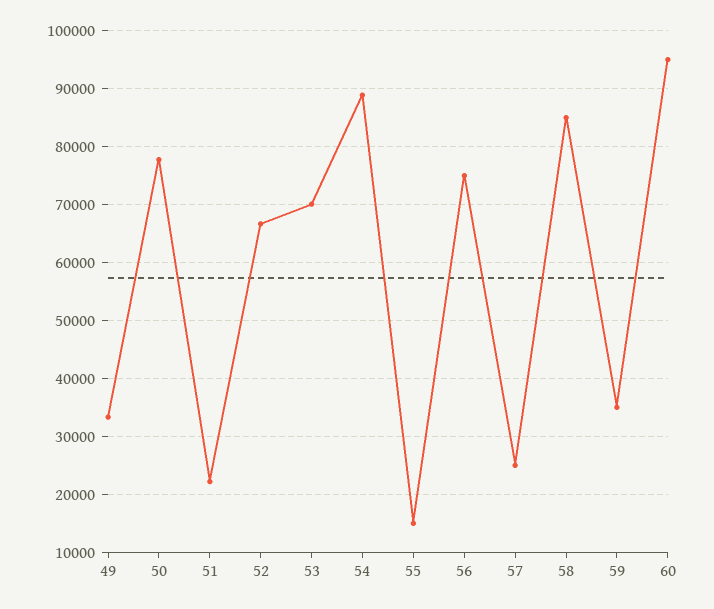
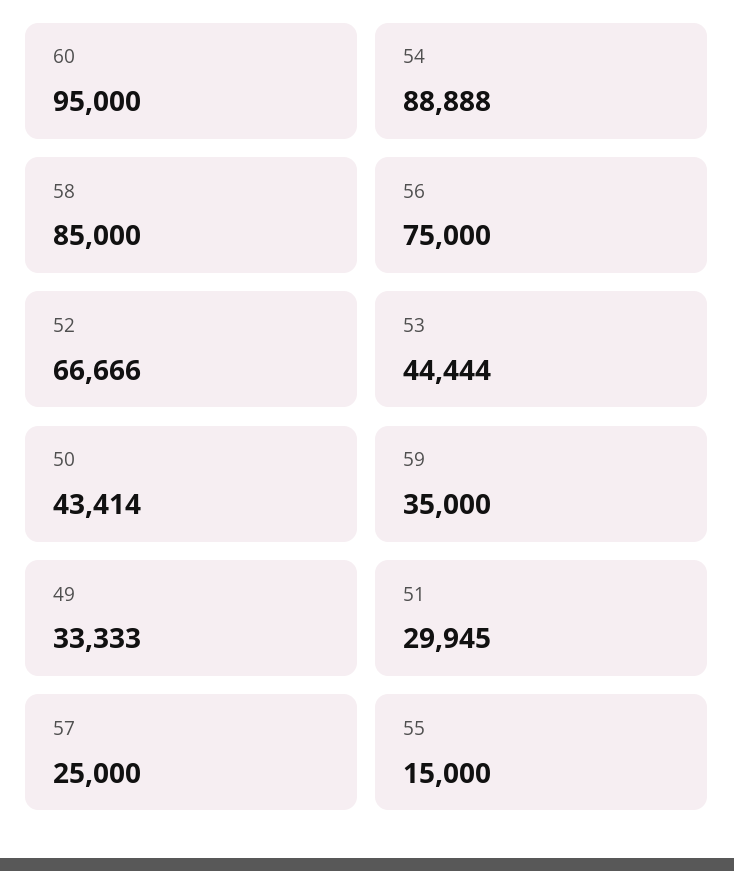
  {
    "49": 33333,
-   "50": 78000,
+   "50": 43414,
-   "51": 22000,
+   "51": 29945,
    "52": 66666,
-   "53": 70000,
+   "53": 44444,
    "54": 88888,
    "55": 15000,
    "56": 75000,
    "57": 25000,
    "58": 85000,
    "59": 35000,
    "60": 95000
  }

